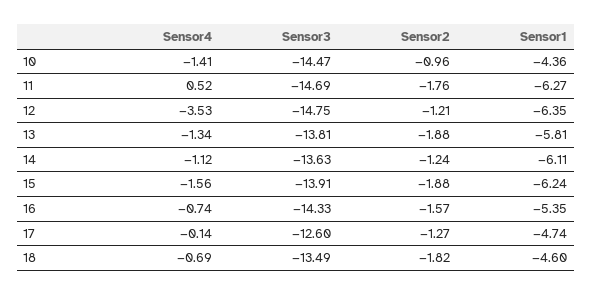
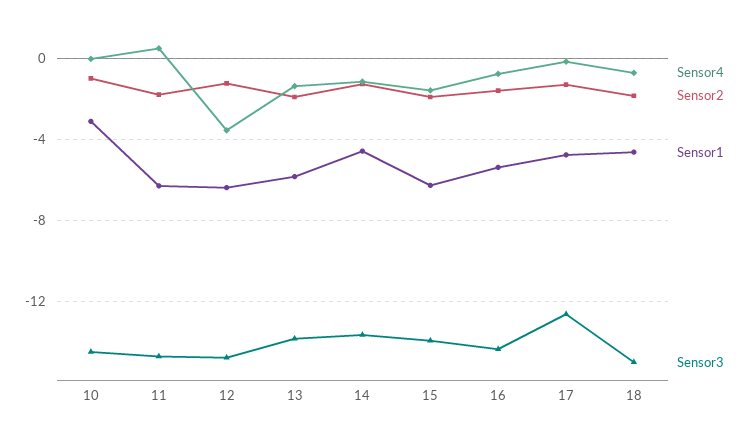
  {
    "Sensor4": {
-     "10": -1.41,
+     "10": 0,
      "11": 0.52,
      "12": -3.53,
      "13": -1.34,
      "14": -1.12,
      "15": -1.56,
      "16": -0.74,
      "17": -0.14,
      "18": -0.69
    },
    "Sensor3": {
      "10": -14.47,
      "11": -14.69,
      "12": -14.75,
      "13": -13.81,
      "14": -13.63,
      "15": -13.91,
      "16": -14.33,
      "17": -12.6,
-     "18": -13.49
+     "18": -15
    },
    "Sensor2": {
      "10": -0.96,
      "11": -1.76,
      "12": -1.21,
      "13": -1.88,
      "14": -1.24,
      "15": -1.88,
      "16": -1.57,
      "17": -1.27,
      "18": -1.82
    },
    "Sensor1": {
-     "10": -4.36,
+     "10": -3,
      "11": -6.27,
      "12": -6.35,
      "13": -5.81,
-     "14": -6.11,
+     "14": -4.5,
      "15": -6.24,
      "16": -5.35,
      "17": -4.74,
      "18": -4.6
    }
  }

